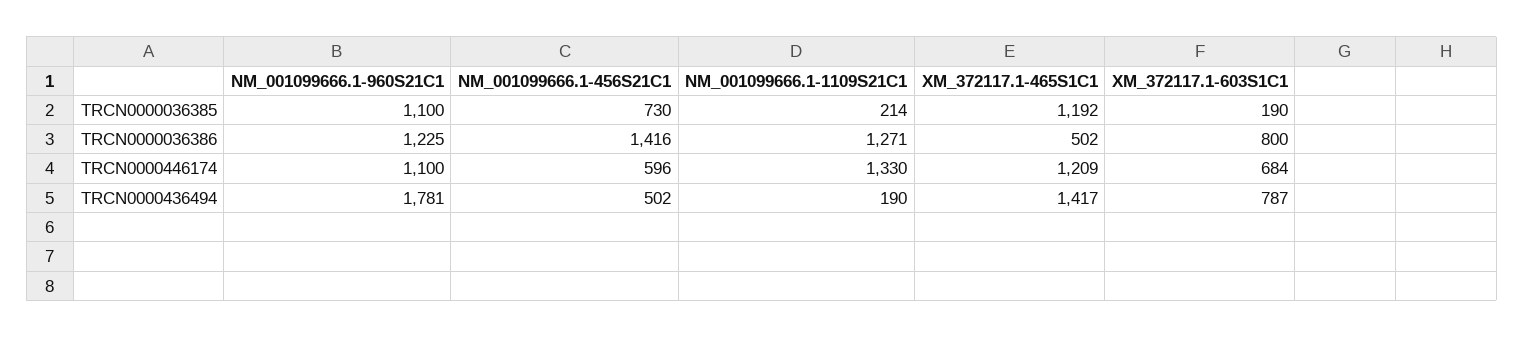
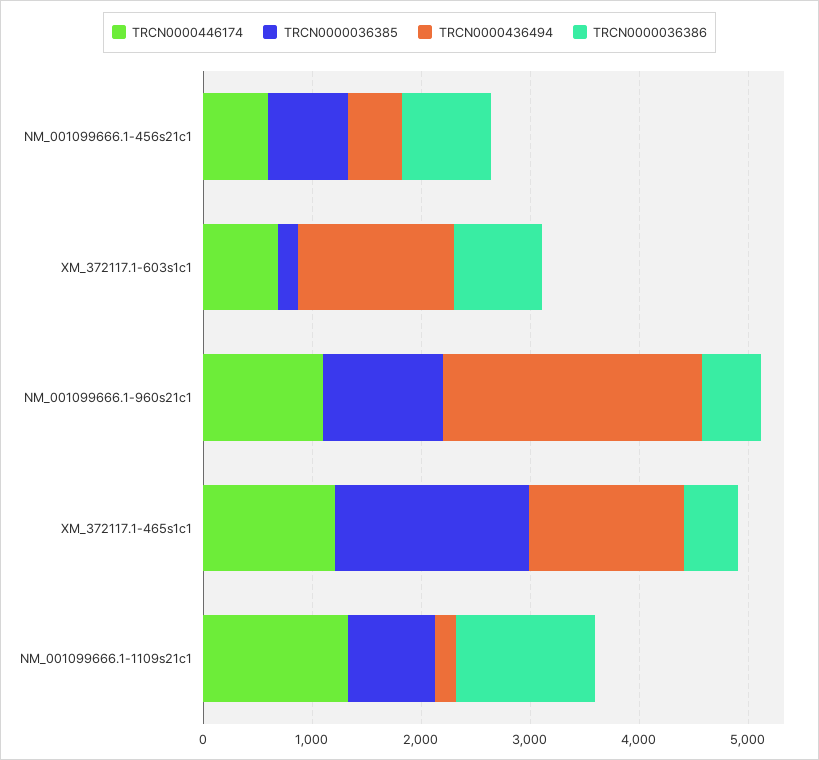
  {
    "TRCN0000036385": {
      "NM_001099666.1-960S21C1": 1100,
      "NM_001099666.1-456S21C1": 730,
-     "NM_001099666.1-1109S21C1": 214,
+     "NM_001099666.1-1109S21C1": 800,
-     "XM_372117.1-465S1C1": 1192,
+     "XM_372117.1-465S1C1": 1800,
      "XM_372117.1-603S1C1": 190
    },
    "TRCN0000036386": {
-     "NM_001099666.1-960S21C1": 1225,
+     "NM_001099666.1-960S21C1": 600,
-     "NM_001099666.1-456S21C1": 1416,
+     "NM_001099666.1-456S21C1": 800,
      "NM_001099666.1-1109S21C1": 1271,
      "XM_372117.1-465S1C1": 502,
      "XM_372117.1-603S1C1": 800
    },
    "TRCN0000446174": {
      "NM_001099666.1-960S21C1": 1100,
      "NM_001099666.1-456S21C1": 596,
      "NM_001099666.1-1109S21C1": 1330,
      "XM_372117.1-465S1C1": 1209,
      "XM_372117.1-603S1C1": 684
    },
    "TRCN0000436494": {
-     "NM_001099666.1-960S21C1": 1781,
+     "NM_001099666.1-960S21C1": 2400,
      "NM_001099666.1-456S21C1": 502,
      "NM_001099666.1-1109S21C1": 190,
      "XM_372117.1-465S1C1": 1417,
-     "XM_372117.1-603S1C1": 787
+     "XM_372117.1-603S1C1": 1400
    }
  }

